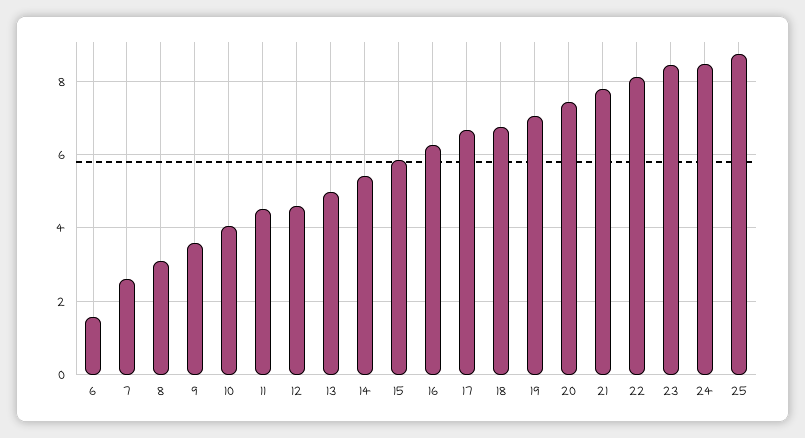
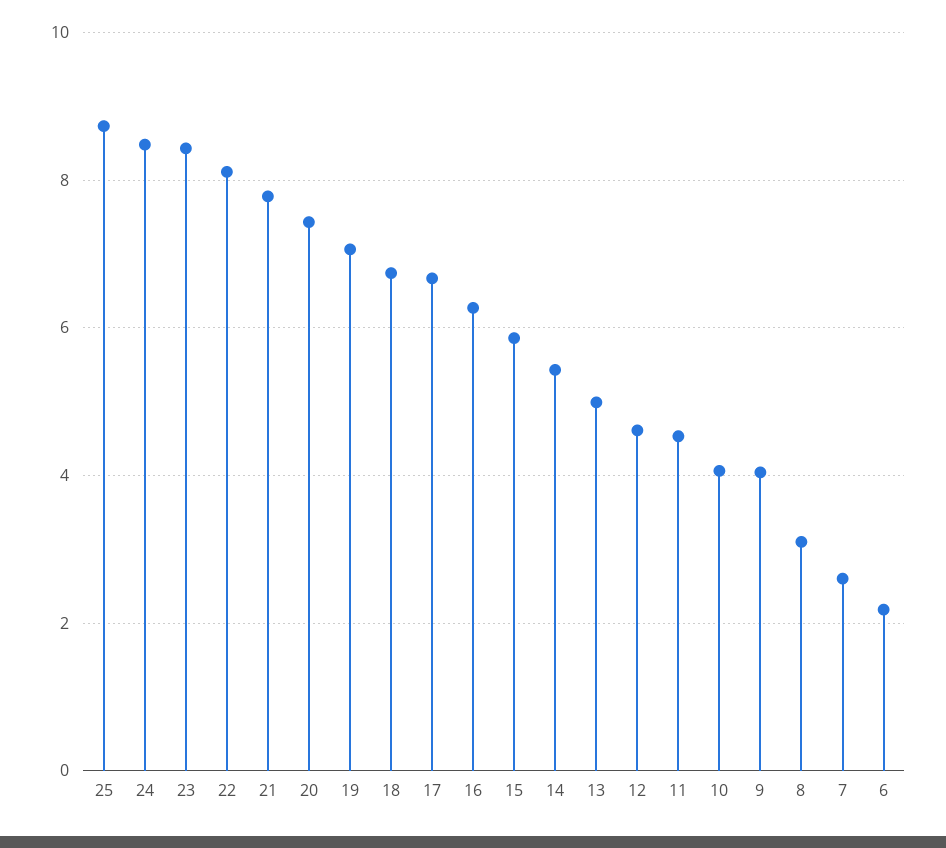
  {
-   "6": 1.6,
+   "6": 2.2,
    "7": 2.6,
    "8": 3.2,
-   "9": 3.6,
+   "9": 4,
    "10": 4,
    "11": 4.6,
    "12": 4.6,
    "13": 5,
    "14": 5.4,
    "15": 5.8,
    "16": 6.2,
    "17": 6.6,
    "18": 6.8,
    "19": 7,
    "20": 7.4,
    "21": 7.8,
    "22": 8.2,
    "23": 8.4,
    "24": 8.4,
    "25": 8.8
  }

